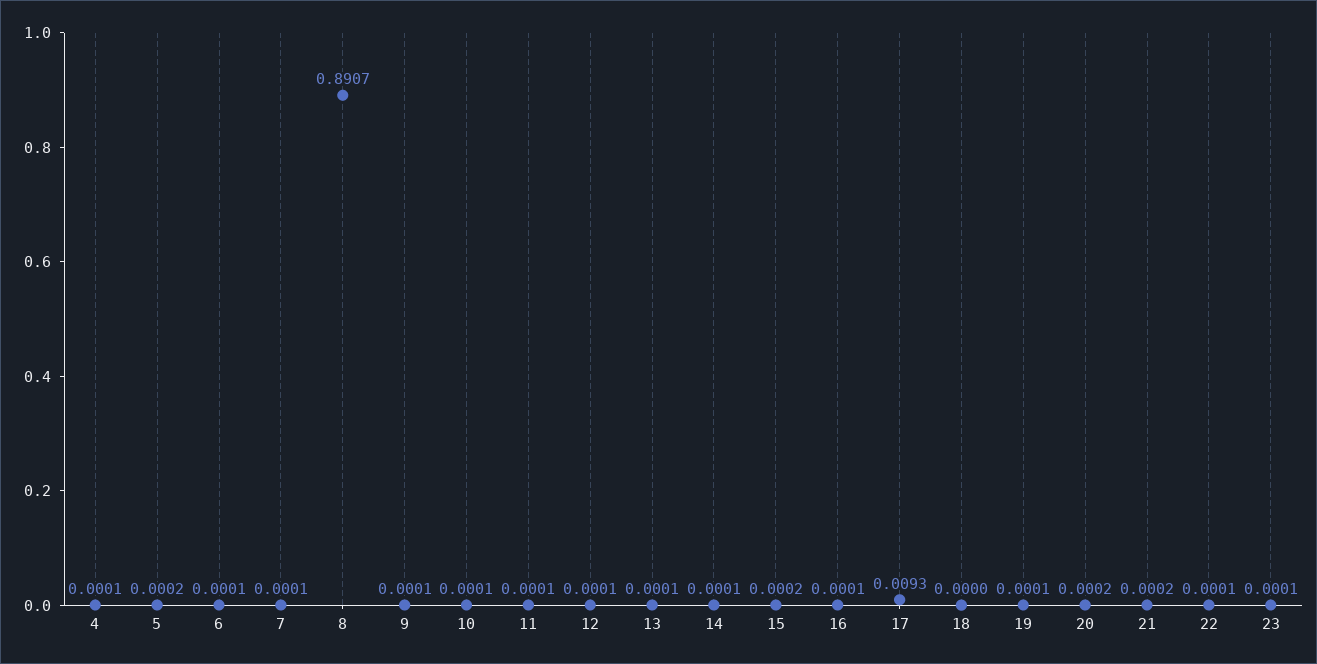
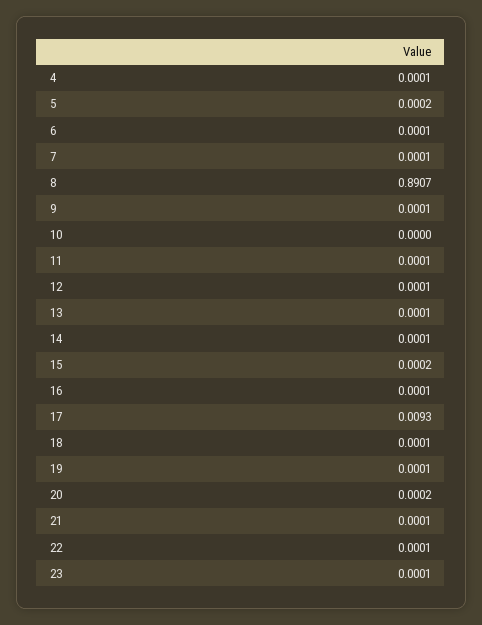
  {
    "4": 0.0001,
    "5": 0.0002,
    "6": 0.0001,
    "7": 0.0001,
    "8": 0.8907,
    "9": 0.0001,
-   "10": 0.0001,
+   "10": 0,
    "11": 0.0001,
    "12": 0.0001,
    "13": 0.0001,
    "14": 0.0001,
    "15": 0.0002,
    "16": 0.0001,
    "17": 0.0093,
-   "18": 0,
+   "18": 0.0001,
    "19": 0.0001,
    "20": 0.0002,
-   "21": 0.0002,
+   "21": 0.0001,
    "22": 0.0001,
    "23": 0.0001
  }

